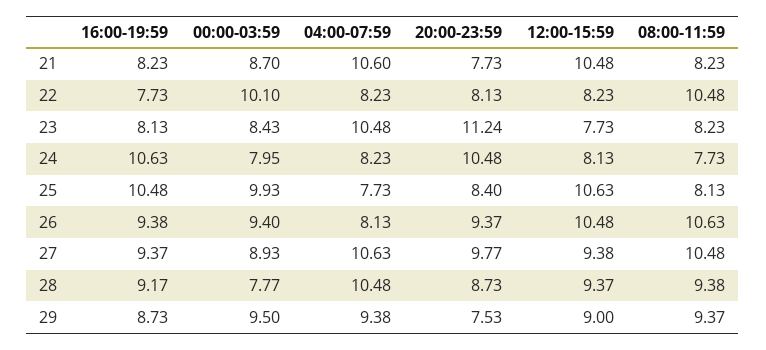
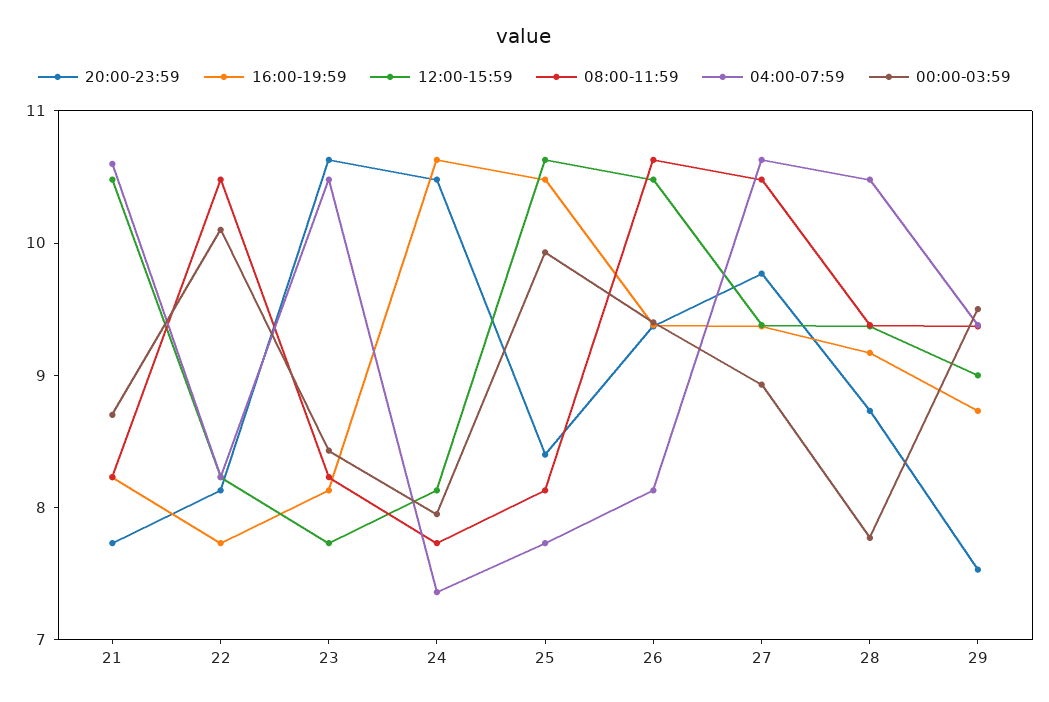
  {
    "16:00-19:59": {
      "21": 8.23,
      "22": 7.73,
      "23": 8.13,
      "24": 10.63,
      "25": 10.48,
      "26": 9.38,
      "27": 9.37,
      "28": 9.17,
      "29": 8.73
    },
    "00:00-03:59": {
      "21": 8.7,
      "22": 10.1,
      "23": 8.43,
      "24": 7.95,
      "25": 9.93,
      "26": 9.4,
      "27": 8.93,
      "28": 7.77,
      "29": 9.5
    },
    "04:00-07:59": {
      "21": 10.6,
      "22": 8.23,
      "23": 10.48,
-     "24": 8.23,
+     "24": 7.4,
      "25": 7.73,
      "26": 8.13,
      "27": 10.63,
      "28": 10.48,
      "29": 9.38
    },
    "20:00-23:59": {
      "21": 7.73,
      "22": 8.13,
-     "23": 11.24,
+     "23": 10.6,
      "24": 10.48,
      "25": 8.4,
      "26": 9.37,
      "27": 9.77,
      "28": 8.73,
      "29": 7.53
    },
    "12:00-15:59": {
      "21": 10.48,
      "22": 8.23,
      "23": 7.73,
      "24": 8.13,
      "25": 10.63,
      "26": 10.48,
      "27": 9.38,
      "28": 9.37,
      "29": 9
    },
    "08:00-11:59": {
      "21": 8.23,
      "22": 10.48,
      "23": 8.23,
      "24": 7.73,
      "25": 8.13,
      "26": 10.63,
      "27": 10.48,
      "28": 9.38,
      "29": 9.37
    }
  }

